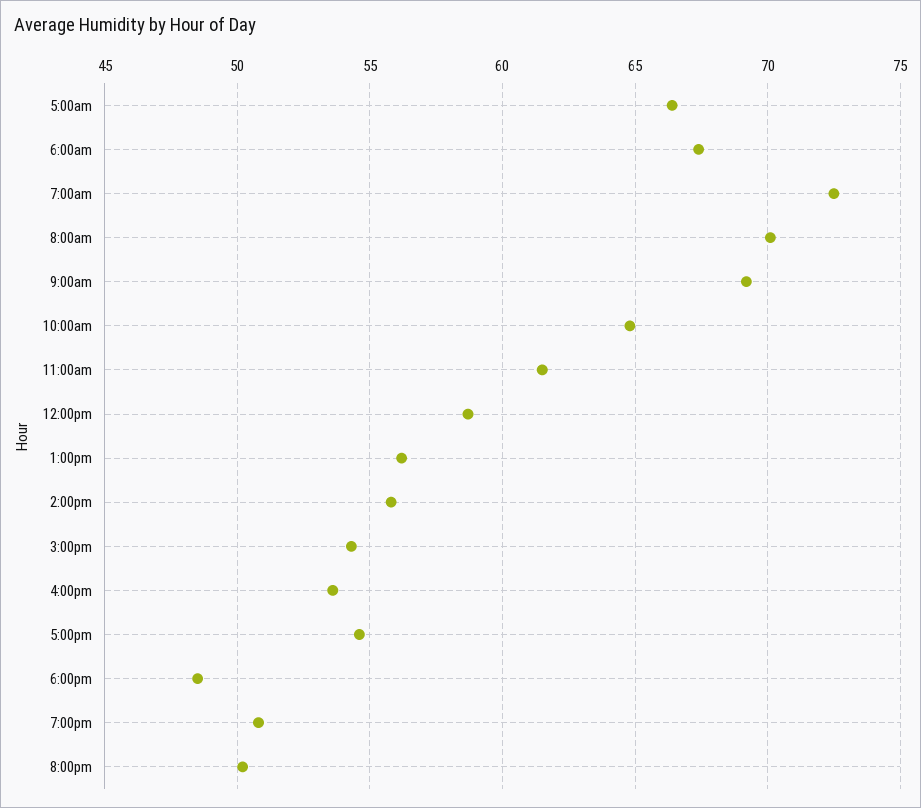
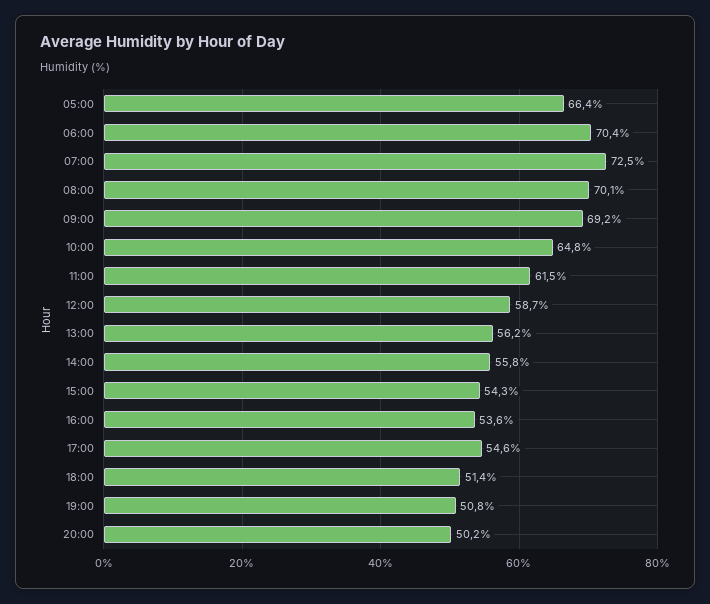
  {
    "5:00am": 66.4,
-   "6:00am": 67.5,
+   "6:00am": 70.4,
    "7:00am": 72.5,
    "8:00am": 70.1,
    "9:00am": 69.2,
    "10:00am": 64.8,
    "11:00am": 61.5,
    "12:00pm": 58.7,
    "1:00pm": 56.2,
    "2:00pm": 55.8,
    "3:00pm": 54.3,
    "4:00pm": 53.6,
    "5:00pm": 54.6,
-   "6:00pm": 48.5,
+   "6:00pm": 51.4,
    "7:00pm": 50.8,
    "8:00pm": 50.2
  }

